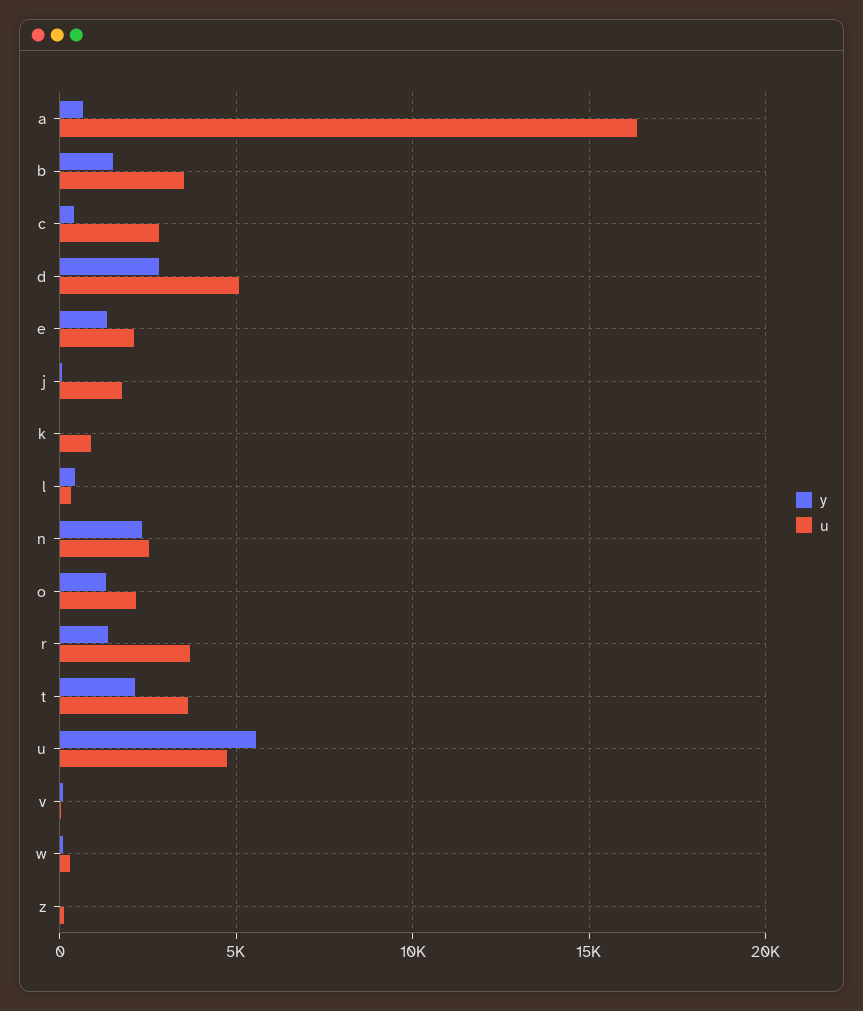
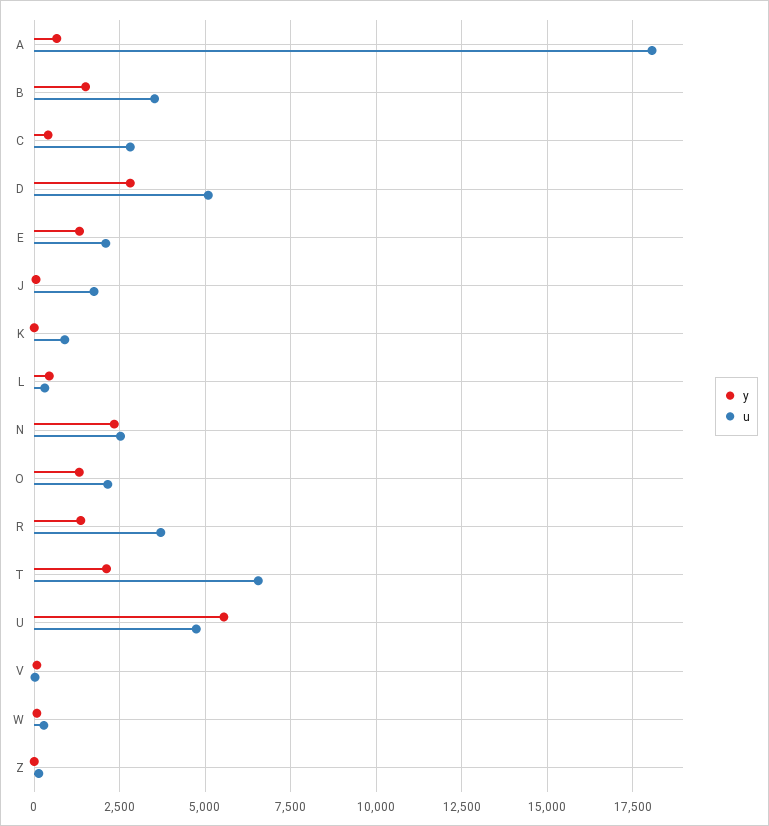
  {
    "y": {
      "a": 750,
      "b": 1500,
      "c": 500,
      "d": 2750,
      "e": 1250,
      "j": 0,
      "k": 0,
      "l": 500,
      "n": 2250,
      "o": 1250,
      "r": 1250,
      "t": 2000,
      "u": 5500,
      "v": 0,
      "w": 0,
      "z": 0
    },
    "u": {
-     "a": 16500,
+     "a": 18000,
      "b": 3500,
      "c": 2750,
      "d": 5000,
      "e": 2000,
      "j": 1750,
      "k": 1000,
      "l": 250,
      "n": 2500,
      "o": 2250,
      "r": 3750,
-     "t": 3500,
+     "t": 6500,
      "u": 4750,
      "v": 0,
      "w": 250,
      "z": 250
    }
  }

